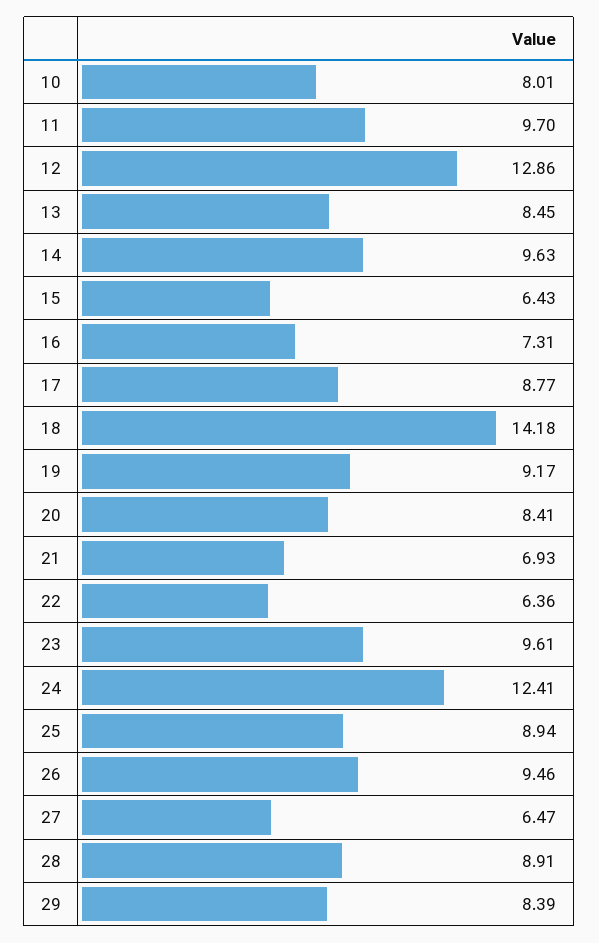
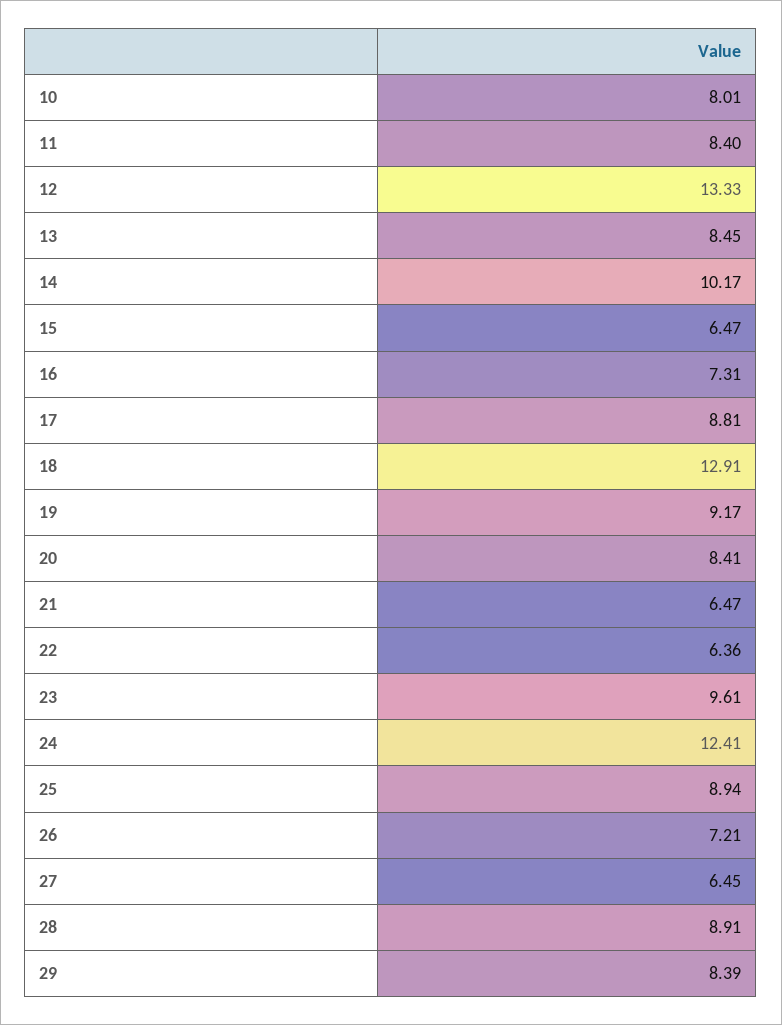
  {
    "10": 8.01,
-   "11": 9.7,
+   "11": 8.4,
-   "12": 12.86,
+   "12": 13.33,
    "13": 8.45,
-   "14": 9.63,
+   "14": 10.17,
-   "15": 6.43,
+   "15": 6.47,
    "16": 7.31,
-   "17": 8.77,
+   "17": 8.81,
-   "18": 14.18,
+   "18": 12.91,
    "19": 9.17,
    "20": 8.41,
-   "21": 6.93,
+   "21": 6.47,
    "22": 6.36,
    "23": 9.61,
    "24": 12.41,
    "25": 8.94,
-   "26": 9.46,
+   "26": 7.21,
-   "27": 6.47,
+   "27": 6.45,
    "28": 8.91,
    "29": 8.39
  }

